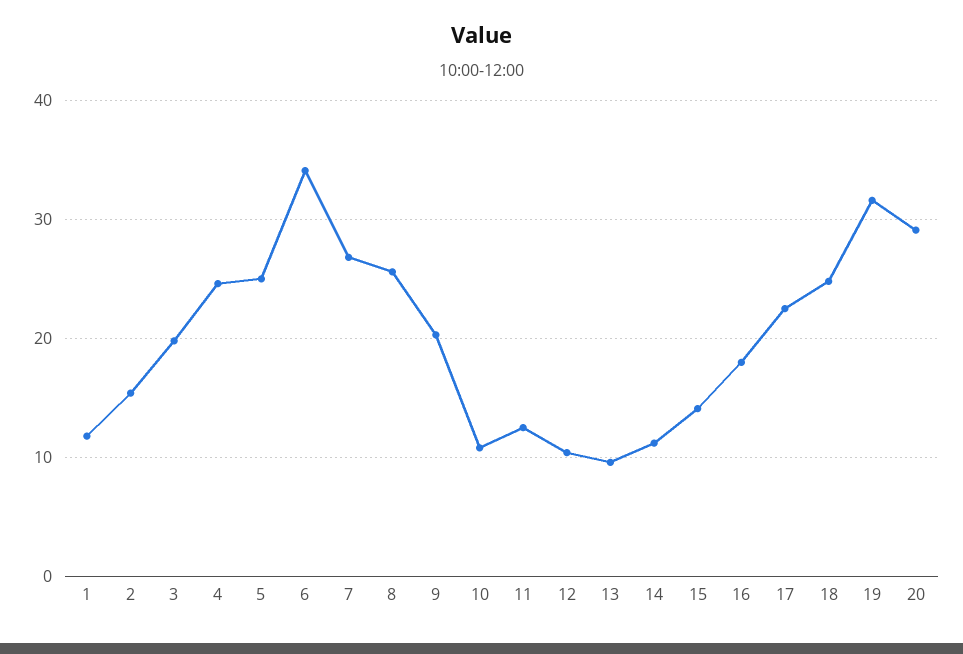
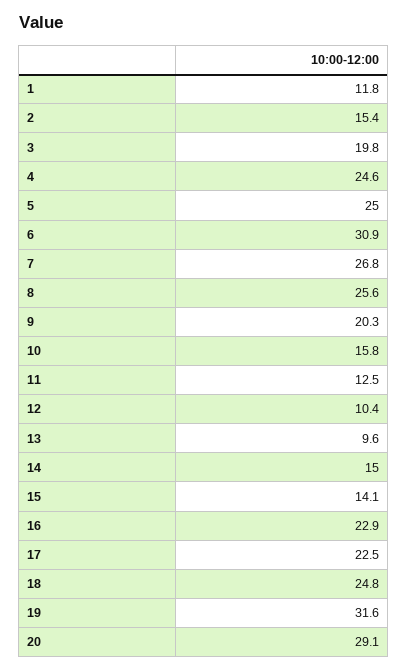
  {
    "1": 11.8,
    "2": 15.4,
    "3": 19.8,
    "4": 24.6,
    "5": 25,
-   "6": 34,
+   "6": 30.9,
    "7": 26.8,
    "8": 25.6,
    "9": 20.3,
-   "10": 11,
+   "10": 15.8,
    "11": 12.5,
    "12": 10.4,
    "13": 9.6,
-   "14": 11,
+   "14": 15,
    "15": 14.1,
-   "16": 18,
+   "16": 22.9,
    "17": 22.5,
    "18": 24.8,
    "19": 31.6,
    "20": 29.1
  }

